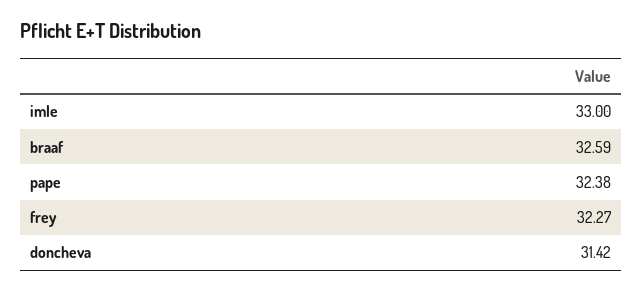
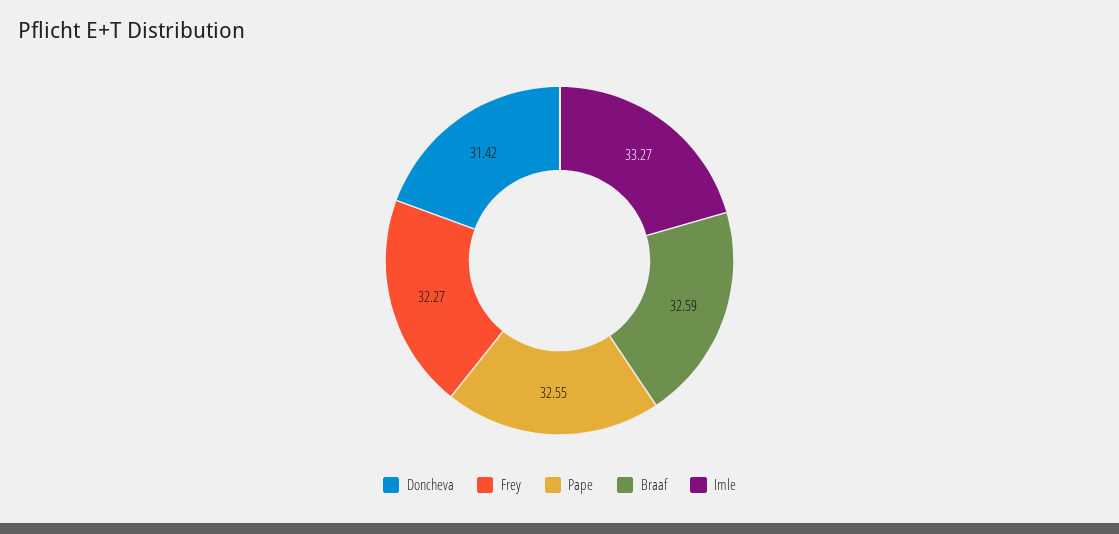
  {
-   "imle": 33,
+   "imle": 33.27,
    "braaf": 32.59,
-   "pape": 32.38,
+   "pape": 32.55,
    "frey": 32.27,
    "doncheva": 31.42
  }

